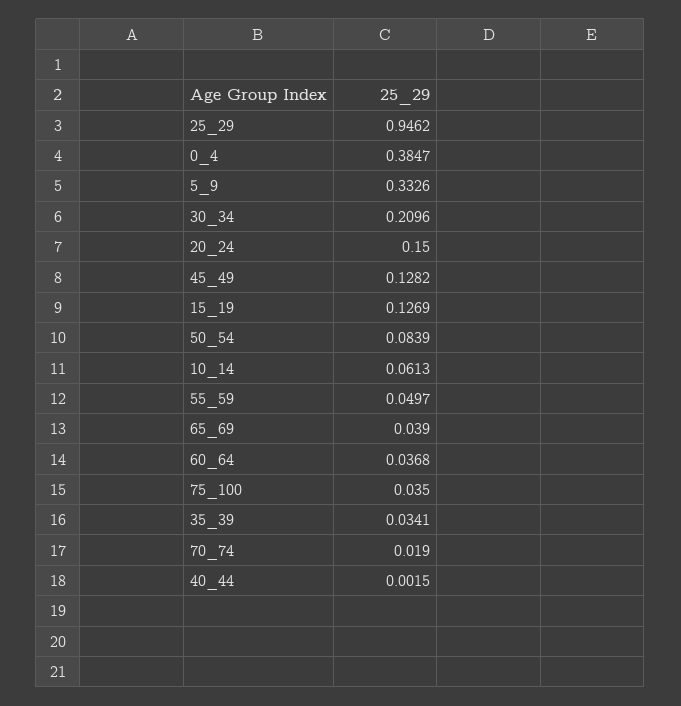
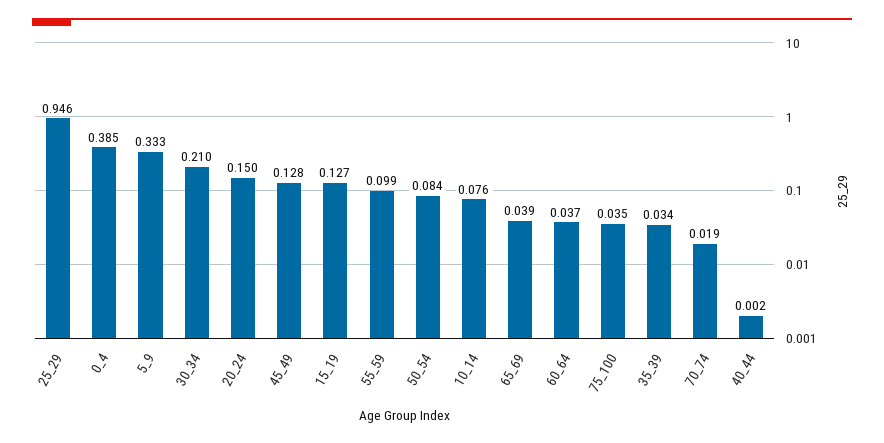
  {
    "25_29": 0.9462,
    "0_4": 0.3847,
    "5_9": 0.3326,
    "30_34": 0.2096,
    "20_24": 0.15,
    "45_49": 0.1282,
    "15_19": 0.1269,
    "50_54": 0.0839,
-   "10_14": 0.0613,
+   "10_14": 0.076,
-   "55_59": 0.0497,
+   "55_59": 0.099,
    "65_69": 0.039,
    "60_64": 0.0368,
    "75_100": 0.035,
    "35_39": 0.0341,
    "70_74": 0.019,
    "40_44": 0.0015
  }

